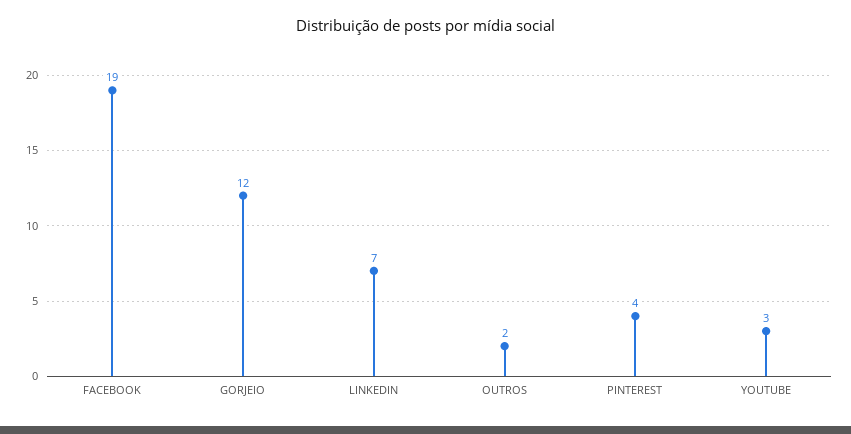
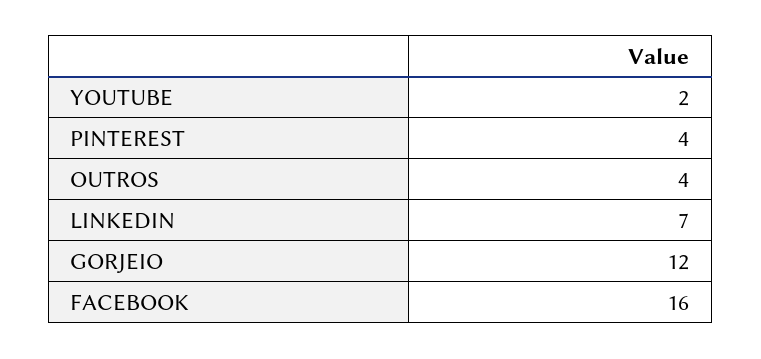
  {
-   "FACEBOOK": 19,
+   "FACEBOOK": 16,
    "GORJEIO": 12,
    "LINKEDIN": 7,
-   "OUTROS": 2,
+   "OUTROS": 4,
    "PINTEREST": 4,
-   "YOUTUBE": 3
+   "YOUTUBE": 2
  }

